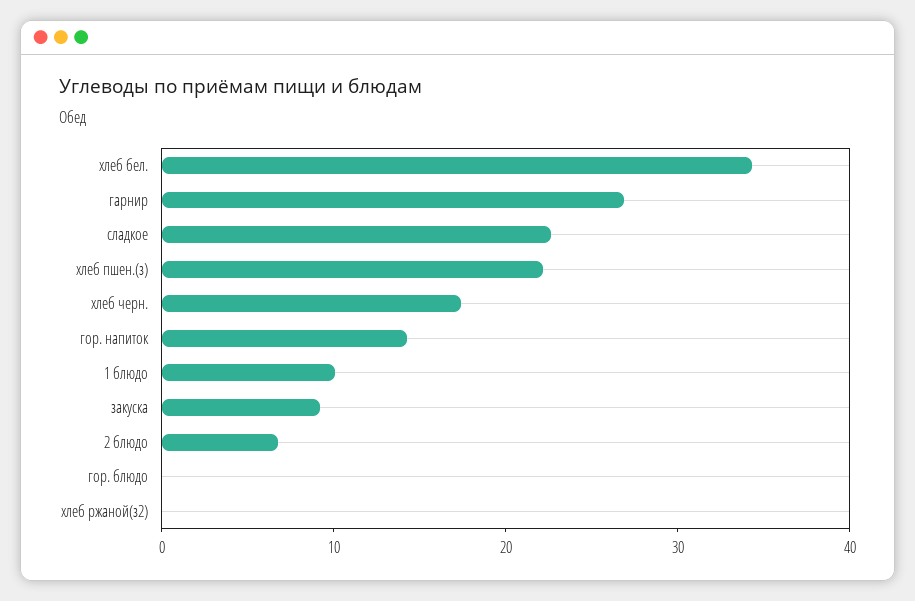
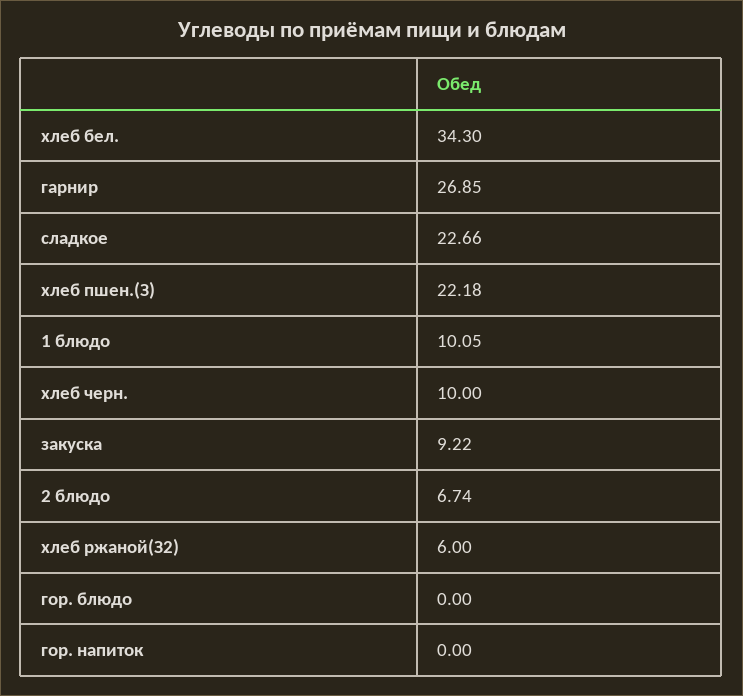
  {
    "хлеб бел.": 34.3,
    "гарнир": 26.85,
    "сладкое": 22.66,
    "хлеб пшен.(з)": 22.18,
-   "хлеб черн.": 18,
+   "хлеб черн.": 10,
-   "гор. напиток": 14,
+   "гор. напиток": 0,
    "1 блюдо": 10.05,
    "закуска": 9.22,
    "2 блюдо": 6.74,
    "гор. блюдо": 0,
-   "хлеб ржаной(з2)": 0
+   "хлеб ржаной(з2)": 6
  }

